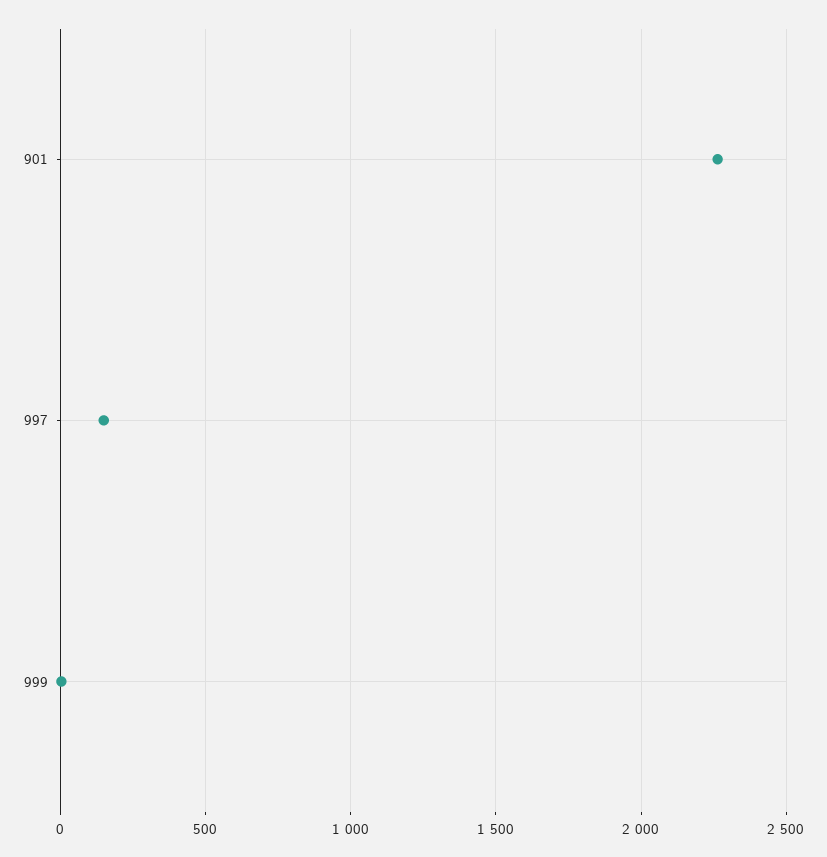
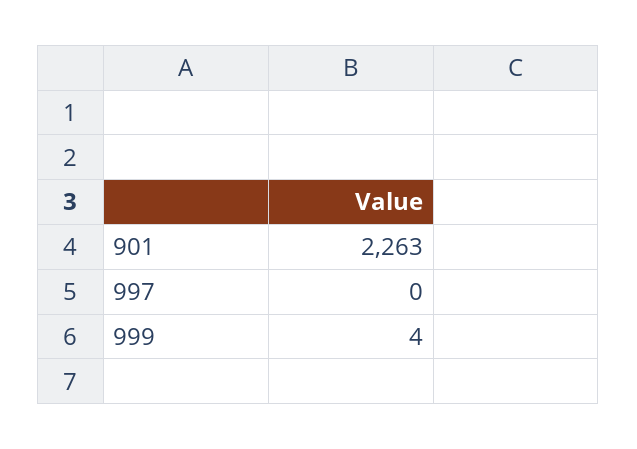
  {
    "901": 2263,
-   "997": 150,
+   "997": 0,
    "999": 4
  }

